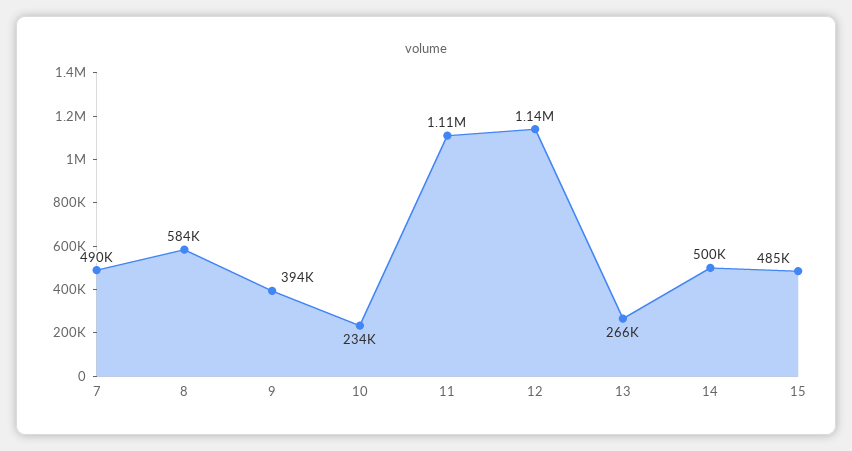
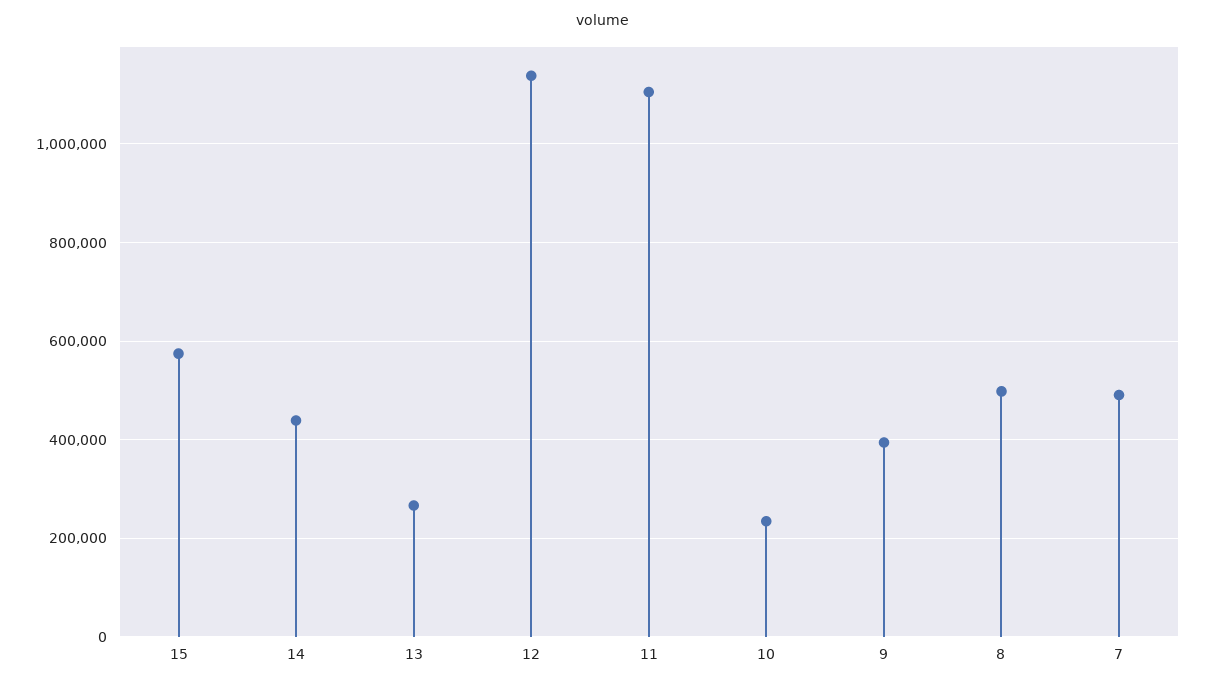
  {
    "7": 490000,
-   "8": 584000,
+   "8": 500000,
    "9": 394000,
    "10": 234000,
    "11": 1110000,
    "12": 1140000,
    "13": 266000,
-   "14": 500000,
+   "14": 440000,
-   "15": 485000
+   "15": 580000
  }

